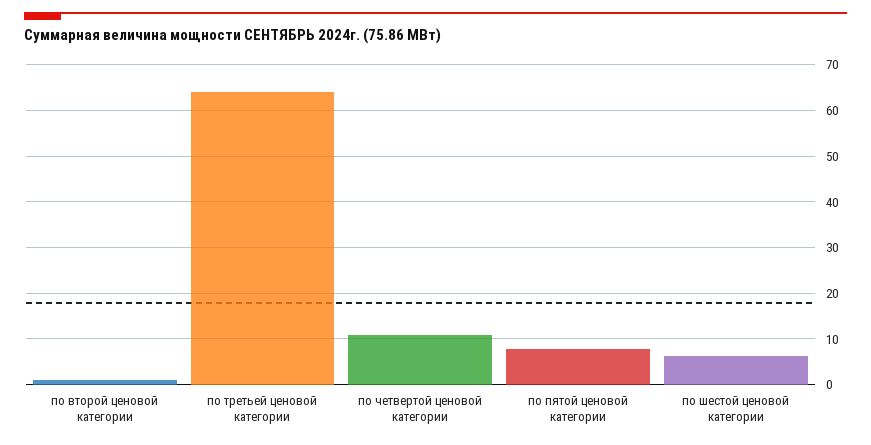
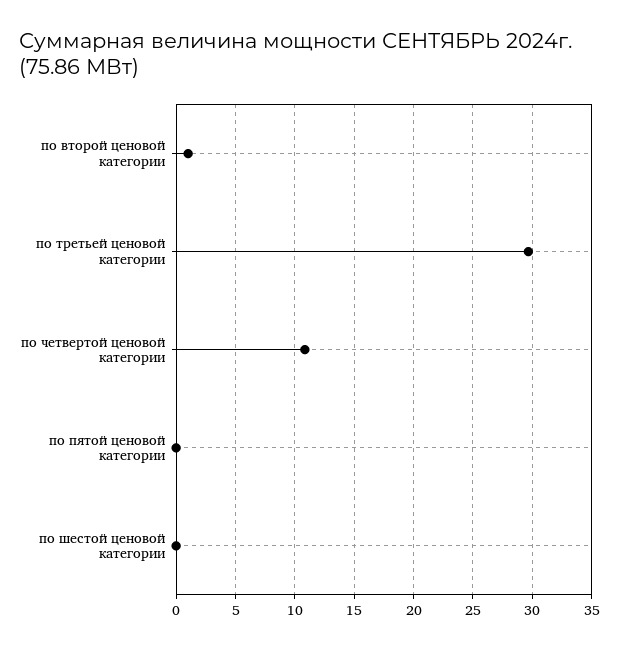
  {
    "по второй ценовой категории": 1,
-   "по третьей ценовой категории": 64,
+   "по третьей ценовой категории": 30,
    "по четвертой ценовой категории": 11,
-   "по пятой ценовой категории": 8,
+   "по пятой ценовой категории": 0,
-   "по шестой ценовой категории": 6
+   "по шестой ценовой категории": 0
  }

